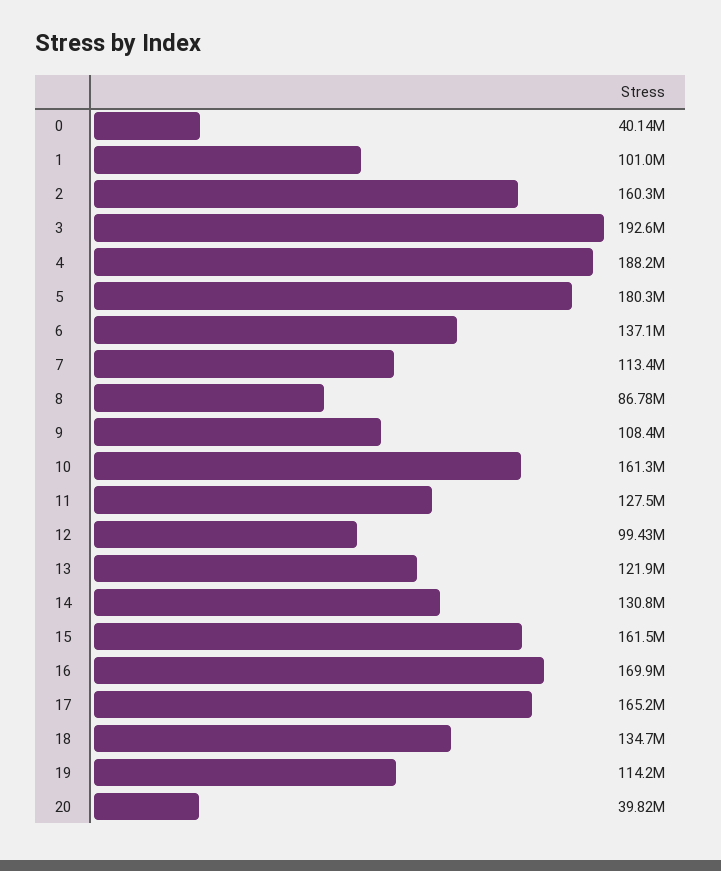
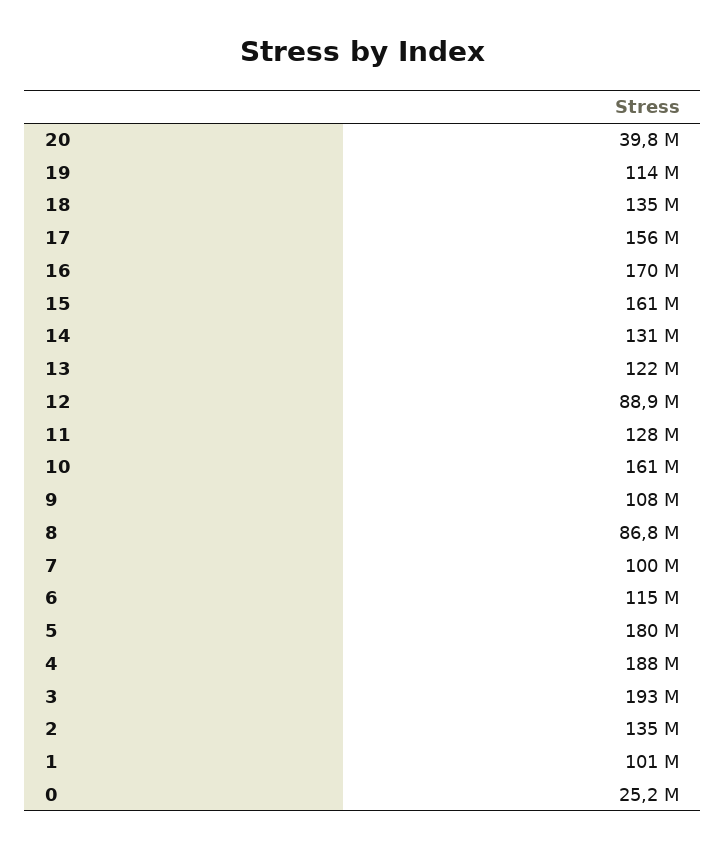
  {
-   "0": 40140000,
+   "0": 25200000,
    "1": 101000000,
-   "2": 160300000,
+   "2": 135000000,
    "3": 192600000,
    "4": 188200000,
    "5": 180300000,
-   "6": 137100000,
+   "6": 115000000,
-   "7": 113400000,
+   "7": 100000000,
    "8": 86780000,
    "9": 108400000,
    "10": 161300000,
    "11": 127500000,
-   "12": 99430000,
+   "12": 88900000,
    "13": 121900000,
    "14": 130800000,
    "15": 161500000,
    "16": 169900000,
-   "17": 165200000,
+   "17": 156000000,
    "18": 134700000,
    "19": 114200000,
    "20": 39820000
  }

